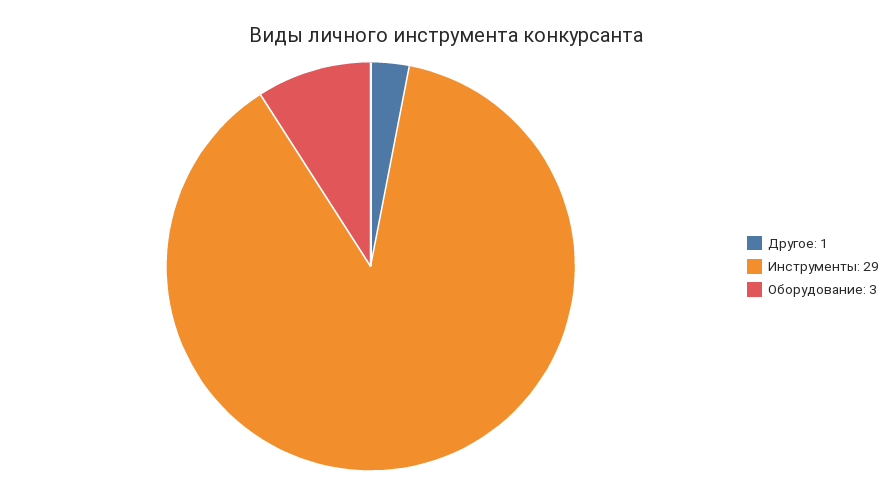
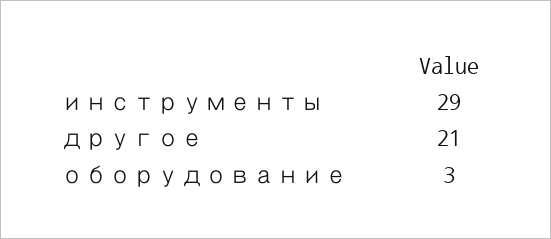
  {
-   "Другое": 1,
+   "Другое": 21,
    "Инструменты": 29,
    "Оборудование": 3
  }

